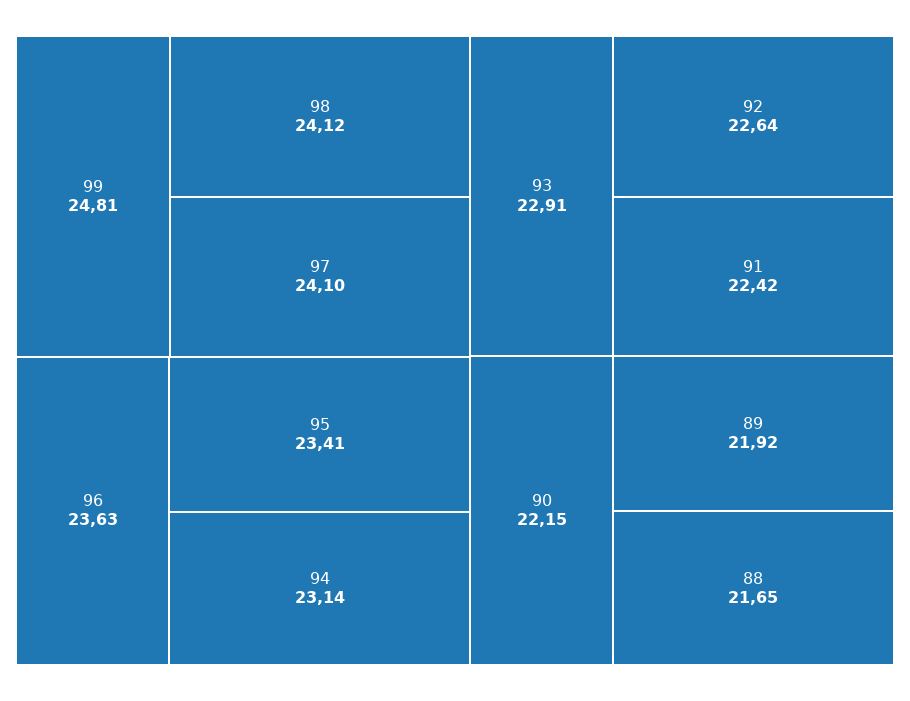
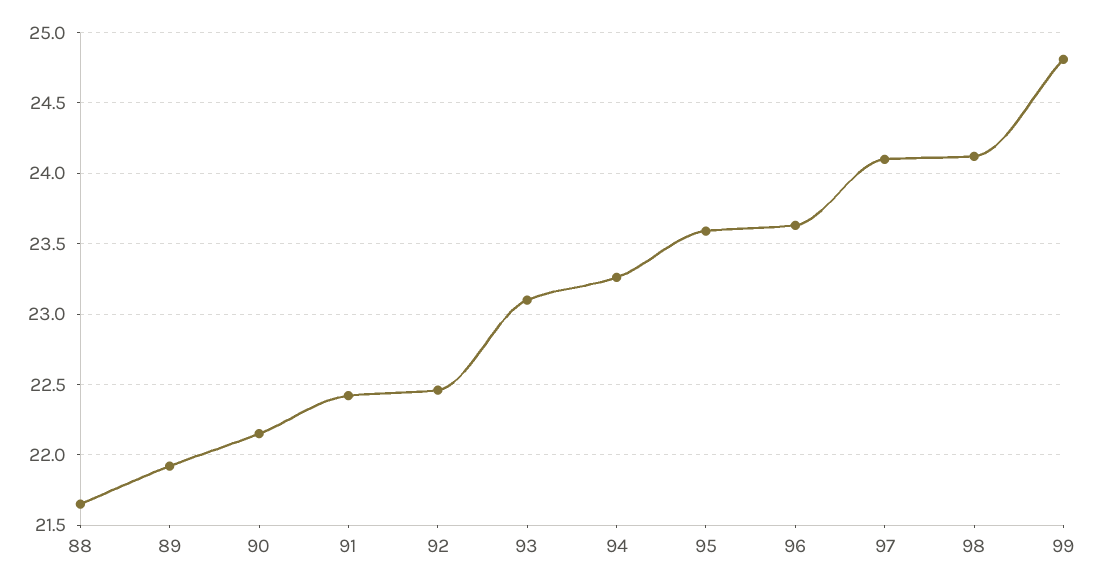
  {
    "99": 24.81,
    "98": 24.12,
    "97": 24.1,
    "96": 23.63,
-   "95": 23.41,
+   "95": 23.6,
-   "94": 23.14,
+   "94": 23.25,
-   "93": 22.91,
+   "93": 23.1,
-   "92": 22.64,
+   "92": 22.45,
    "91": 22.42,
    "90": 22.15,
    "89": 21.92,
    "88": 21.65
  }

